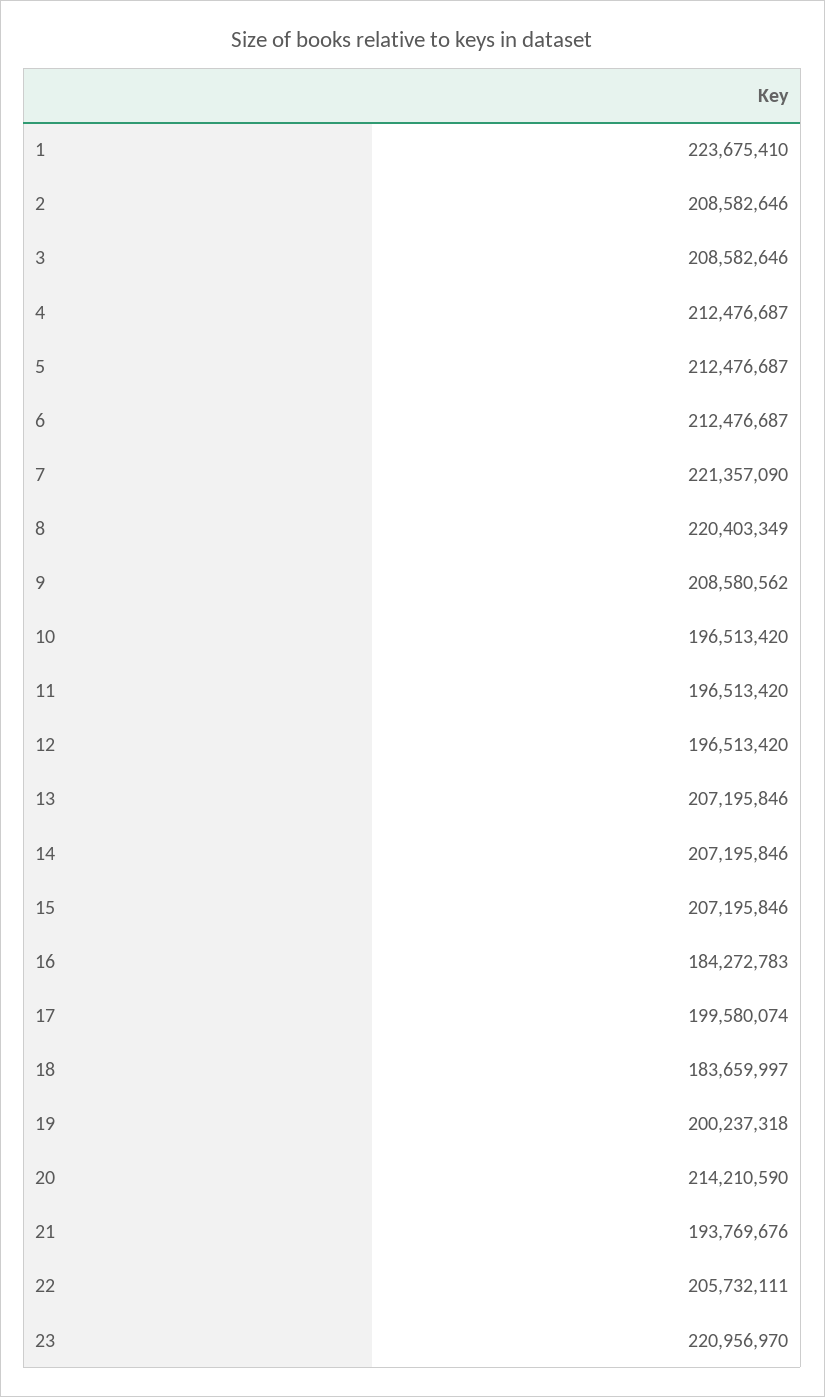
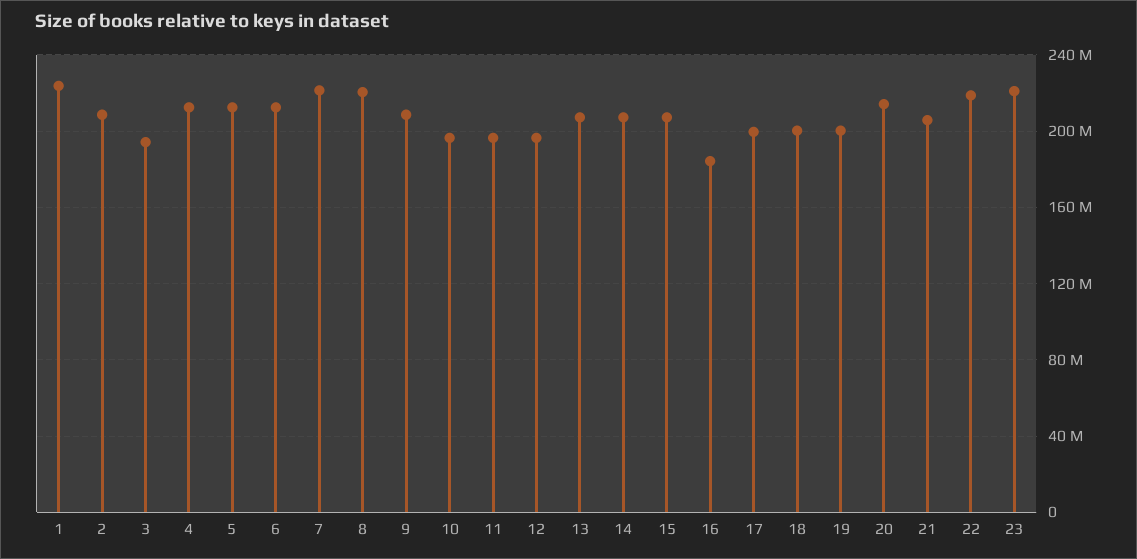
  {
    "1": 223675410,
    "2": 208582646,
-   "3": 208582646,
+   "3": 195000000,
    "4": 212476687,
    "5": 212476687,
    "6": 212476687,
    "7": 221357090,
    "8": 220403349,
    "9": 208580562,
    "10": 196513420,
    "11": 196513420,
    "12": 196513420,
    "13": 207195846,
    "14": 207195846,
    "15": 207195846,
    "16": 184272783,
    "17": 199580074,
-   "18": 183659997,
+   "18": 200000000,
    "19": 200237318,
    "20": 214210590,
-   "21": 193769676,
+   "21": 205000000,
-   "22": 205732111,
+   "22": 220000000,
    "23": 220956970
  }

